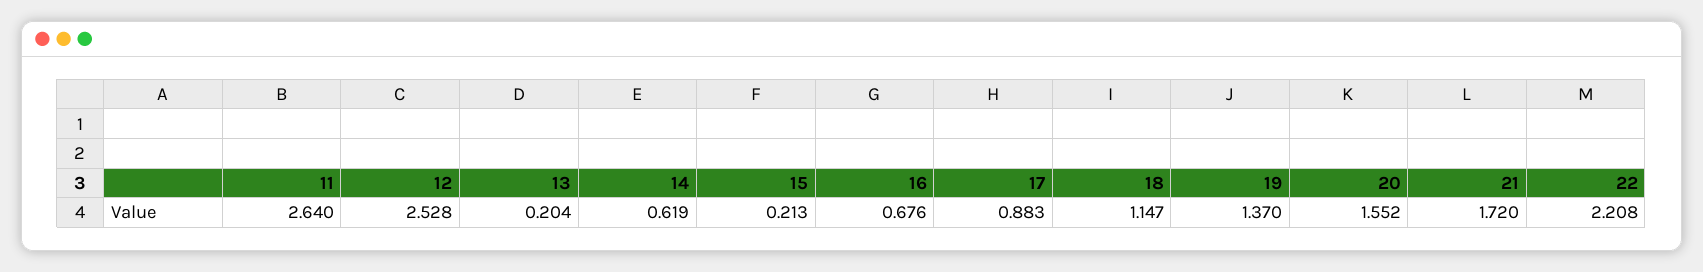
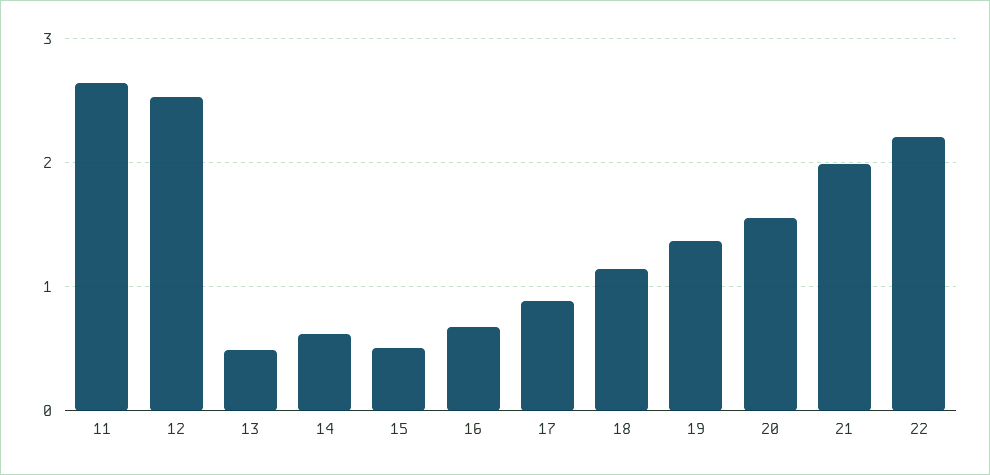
  {
    "11": 2.64,
    "12": 2.528,
-   "13": 0.204,
+   "13": 0.5,
    "14": 0.619,
-   "15": 0.213,
+   "15": 0.5,
    "16": 0.676,
    "17": 0.883,
    "18": 1.147,
    "19": 1.37,
    "20": 1.552,
-   "21": 1.72,
+   "21": 2,
    "22": 2.208
  }

